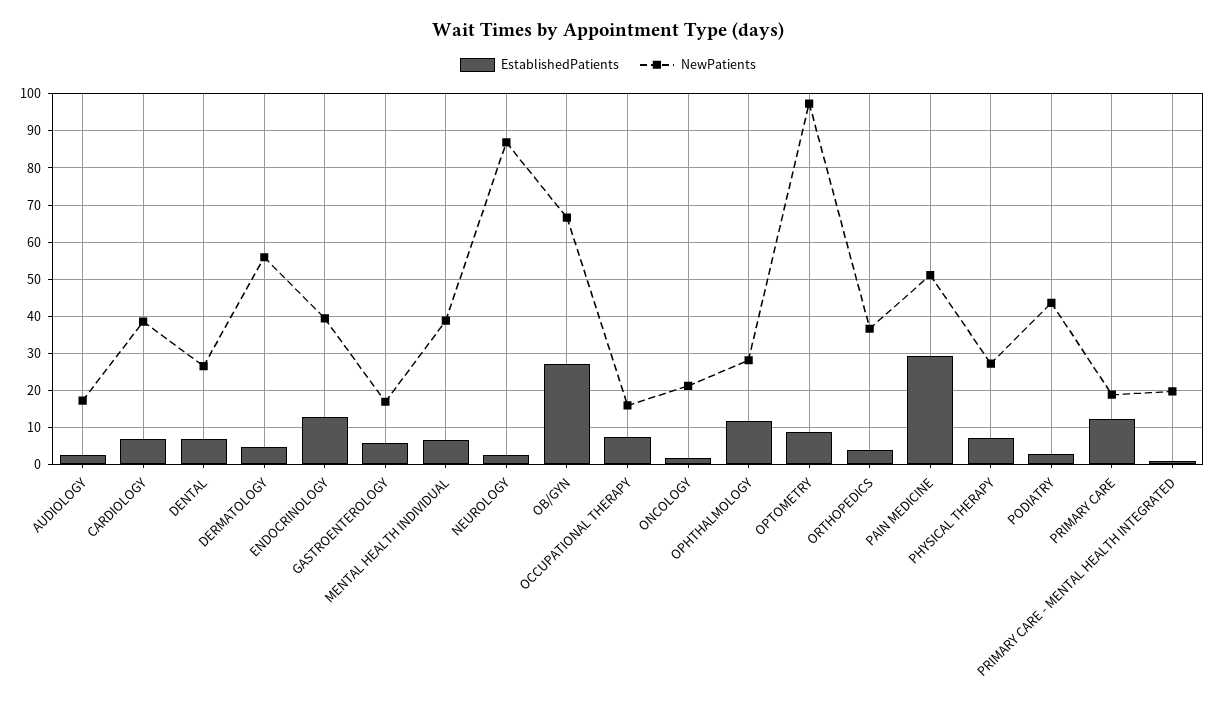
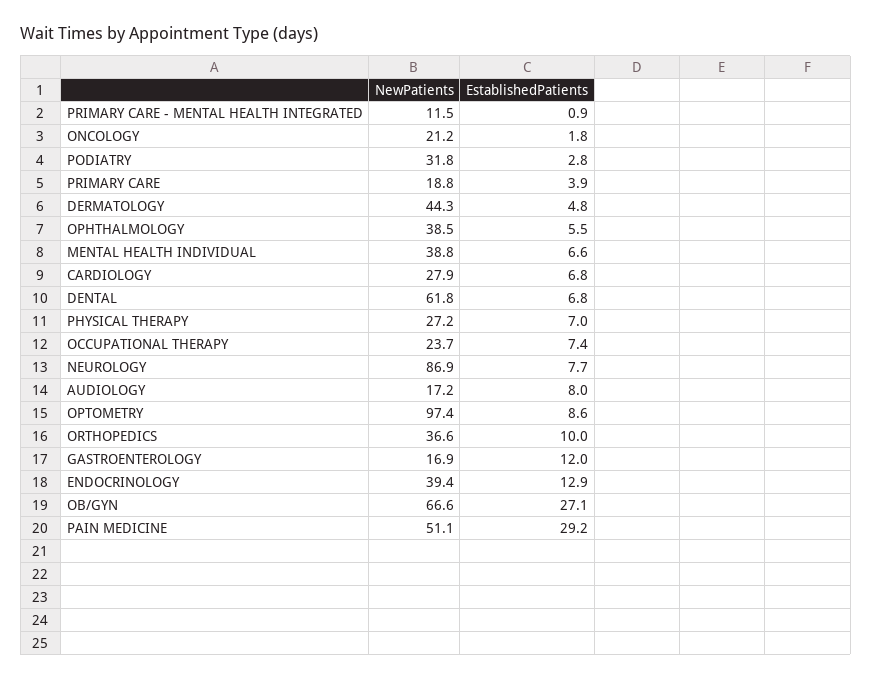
  {
    "EstablishedPatients": {
-     "AUDIOLOGY": 2,
+     "AUDIOLOGY": 8,
      "CARDIOLOGY": 6.8,
      "DENTAL": 6.8,
      "DERMATOLOGY": 4.8,
      "ENDOCRINOLOGY": 12.9,
-     "GASTROENTEROLOGY": 6,
+     "GASTROENTEROLOGY": 12,
      "MENTAL HEALTH INDIVIDUAL": 6.6,
-     "NEUROLOGY": 2,
+     "NEUROLOGY": 7.7,
      "OB/GYN": 27.1,
      "OCCUPATIONAL THERAPY": 7.4,
      "ONCOLOGY": 1.8,
-     "OPHTHALMOLOGY": 12,
+     "OPHTHALMOLOGY": 5.5,
      "OPTOMETRY": 8.6,
-     "ORTHOPEDICS": 4,
+     "ORTHOPEDICS": 10,
      "PAIN MEDICINE": 29.2,
      "PHYSICAL THERAPY": 7,
      "PODIATRY": 2.8,
-     "PRIMARY CARE": 12,
+     "PRIMARY CARE": 3.9,
      "PRIMARY CARE - MENTAL HEALTH INTEGRATED": 0.9
    },
    "NewPatients": {
      "AUDIOLOGY": 17.2,
-     "CARDIOLOGY": 38,
+     "CARDIOLOGY": 27.9,
-     "DENTAL": 26,
+     "DENTAL": 61.8,
-     "DERMATOLOGY": 56,
+     "DERMATOLOGY": 44.3,
      "ENDOCRINOLOGY": 39.4,
      "GASTROENTEROLOGY": 16.9,
      "MENTAL HEALTH INDIVIDUAL": 38.8,
      "NEUROLOGY": 86.9,
      "OB/GYN": 66.6,
-     "OCCUPATIONAL THERAPY": 16,
+     "OCCUPATIONAL THERAPY": 23.7,
      "ONCOLOGY": 21.2,
-     "OPHTHALMOLOGY": 28,
+     "OPHTHALMOLOGY": 38.5,
      "OPTOMETRY": 97.4,
      "ORTHOPEDICS": 36.6,
      "PAIN MEDICINE": 51.1,
      "PHYSICAL THERAPY": 27.2,
-     "PODIATRY": 44,
+     "PODIATRY": 31.8,
      "PRIMARY CARE": 18.8,
-     "PRIMARY CARE - MENTAL HEALTH INTEGRATED": 20
+     "PRIMARY CARE - MENTAL HEALTH INTEGRATED": 11.5
    }
  }

